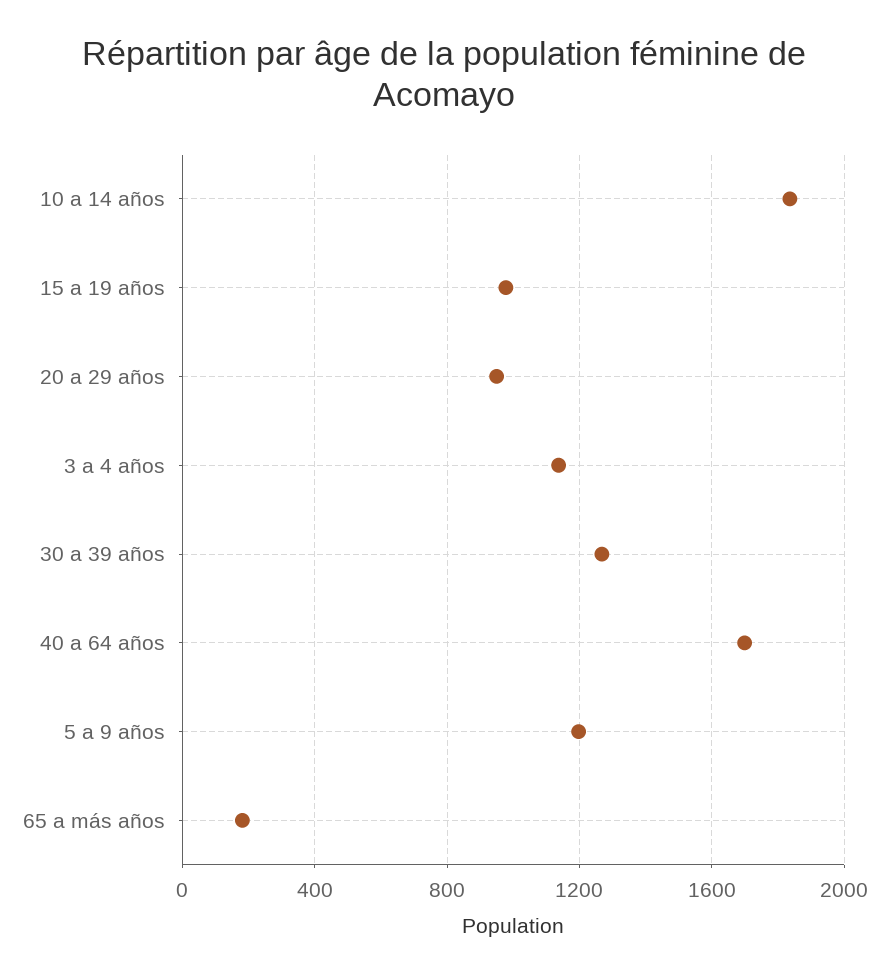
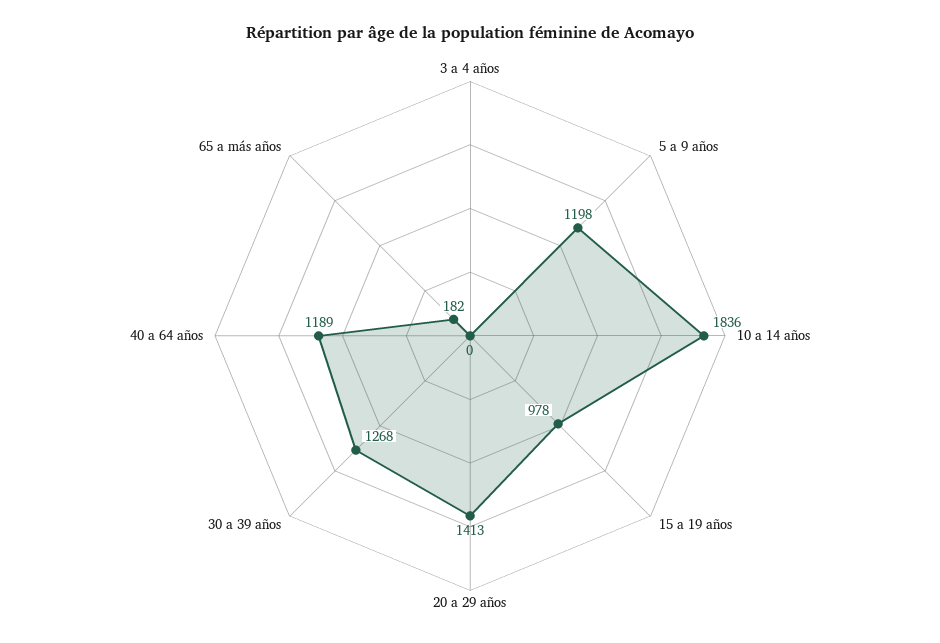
  {
    "10 a 14 años": 1836,
    "15 a 19 años": 978,
-   "20 a 29 años": 950,
+   "20 a 29 años": 1413,
-   "3 a 4 años": 1150,
+   "3 a 4 años": 0,
    "30 a 39 años": 1268,
-   "40 a 64 años": 1700,
+   "40 a 64 años": 1189,
    "5 a 9 años": 1198,
    "65 a más años": 182
  }

